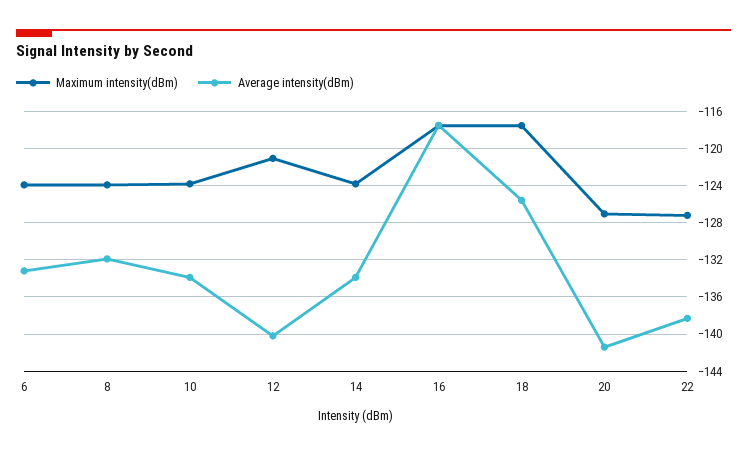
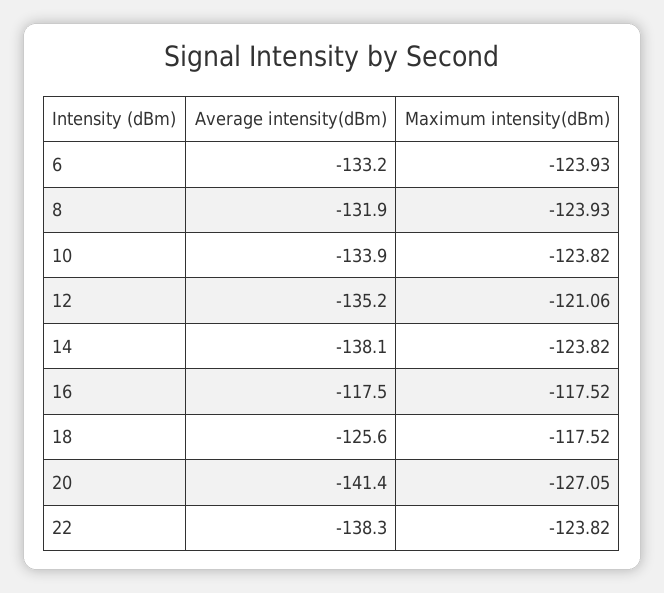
  {
    "Maximum intensity(dBm)": {
      "6": -123.93,
      "8": -123.93,
      "10": -123.82,
      "12": -121.06,
      "14": -123.82,
      "16": -117.52,
      "18": -117.52,
      "20": -127.05,
-     "22": -127
+     "22": -123.82
    },
    "Average intensity(dBm)": {
      "6": -133.2,
      "8": -131.9,
      "10": -133.9,
-     "12": -140,
+     "12": -135.2,
-     "14": -134,
+     "14": -138.1,
      "16": -117.5,
      "18": -125.6,
      "20": -141.4,
      "22": -138.3
    }
  }

